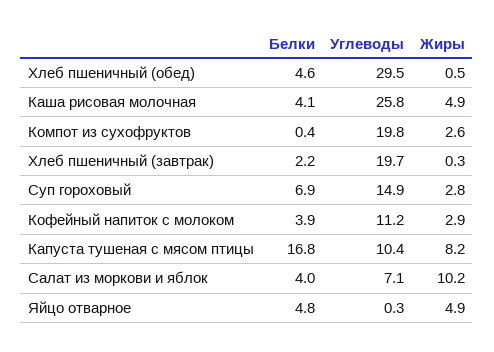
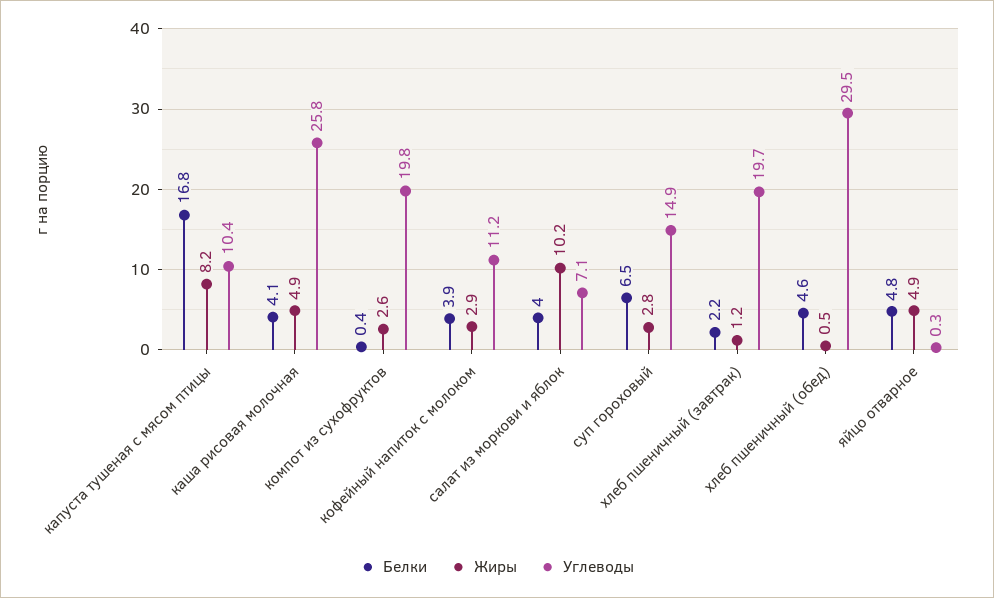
  {
    "Белки": {
      "Хлеб пшеничный (обед)": 4.6,
      "Каша рисовая молочная": 4.1,
      "Компот из сухофруктов": 0.4,
      "Хлеб пшеничный (завтрак)": 2.2,
-     "Суп гороховый": 6.9,
+     "Суп гороховый": 6.5,
      "Кофейный напиток с молоком": 3.9,
      "Капуста тушеная с мясом птицы": 16.8,
      "Салат из моркови и яблок": 4,
      "Яйцо отварное": 4.8
    },
    "Углеводы": {
      "Хлеб пшеничный (обед)": 29.5,
      "Каша рисовая молочная": 25.8,
      "Компот из сухофруктов": 19.8,
      "Хлеб пшеничный (завтрак)": 19.7,
      "Суп гороховый": 14.9,
      "Кофейный напиток с молоком": 11.2,
      "Капуста тушеная с мясом птицы": 10.4,
      "Салат из моркови и яблок": 7.1,
      "Яйцо отварное": 0.3
    },
    "Жиры": {
      "Хлеб пшеничный (обед)": 0.5,
      "Каша рисовая молочная": 4.9,
      "Компот из сухофруктов": 2.6,
-     "Хлеб пшеничный (завтрак)": 0.3,
+     "Хлеб пшеничный (завтрак)": 1.2,
      "Суп гороховый": 2.8,
      "Кофейный напиток с молоком": 2.9,
      "Капуста тушеная с мясом птицы": 8.2,
      "Салат из моркови и яблок": 10.2,
      "Яйцо отварное": 4.9
    }
  }

